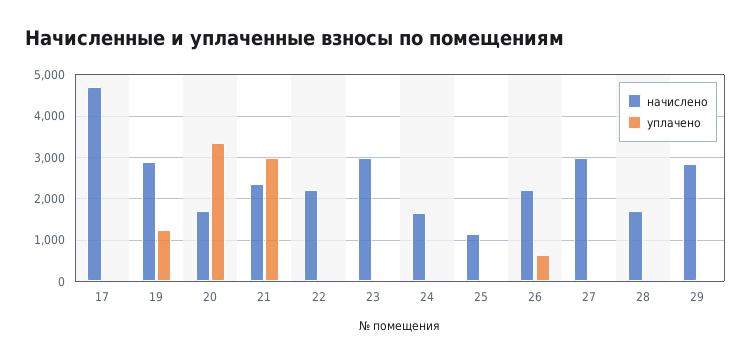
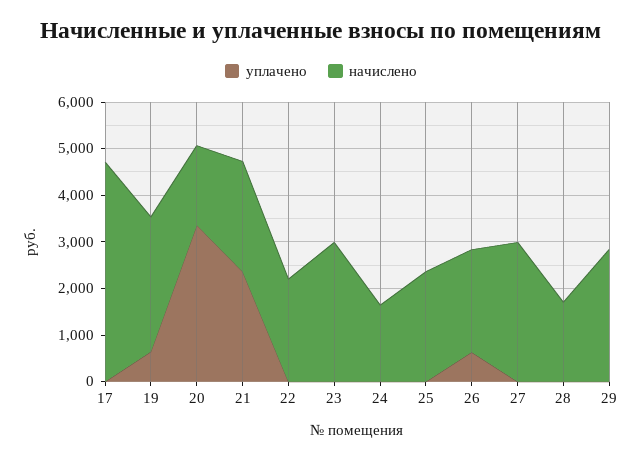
  {
    "начислено": {
      "17": 4800,
      "19": 2800,
      "20": 1800,
      "21": 2400,
      "22": 2200,
      "23": 3000,
      "24": 1600,
-     "25": 1200,
+     "25": 2400,
      "26": 2200,
      "27": 3000,
      "28": 1800,
      "29": 2800
    },
    "уплачено": {
      "17": 0,
-     "19": 1200,
+     "19": 600,
      "20": 3400,
-     "21": 3000,
+     "21": 2400,
      "22": 0,
      "23": 0,
      "24": 0,
      "25": 0,
      "26": 600,
      "27": 0,
      "28": 0,
      "29": 0
    }
  }

